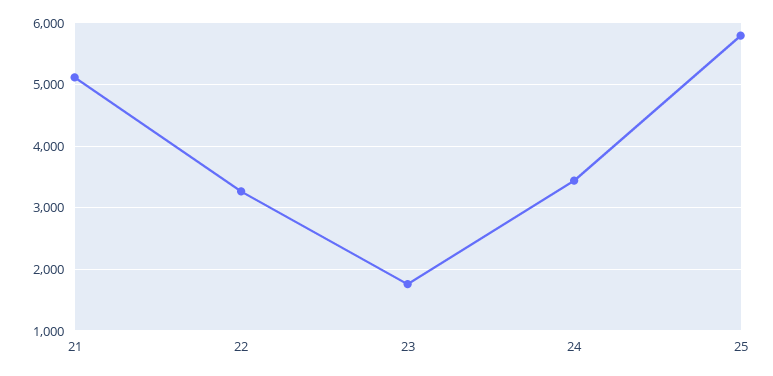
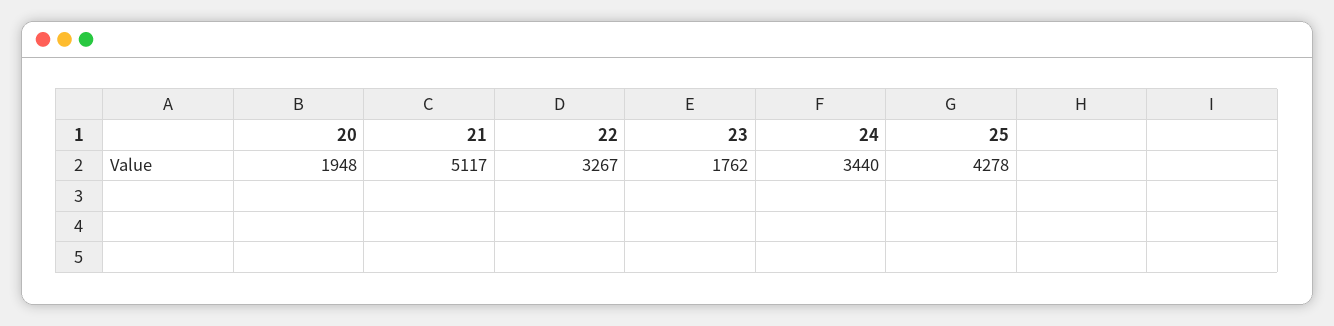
  {
    "21": 5117,
    "22": 3267,
    "23": 1762,
    "24": 3440,
-   "25": 5800
+   "25": 4278,
+   "20": 1948
  }

